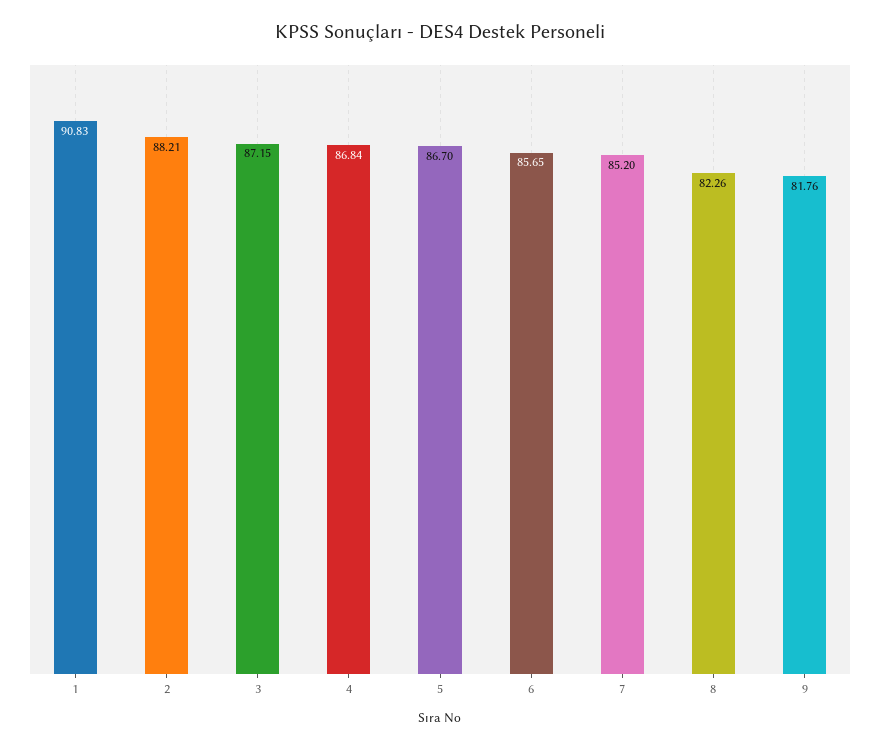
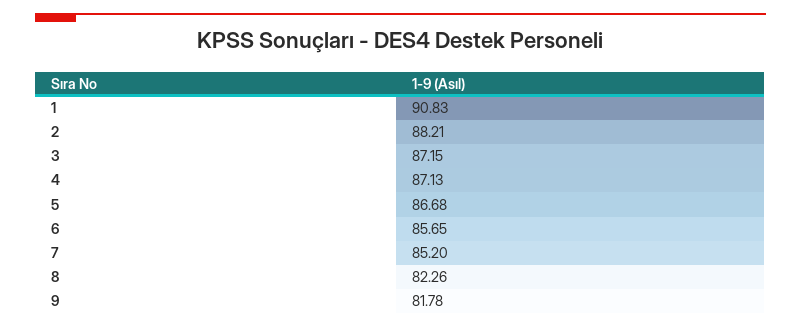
  {
    "1": 90.83,
    "2": 88.21,
    "3": 87.15,
-   "4": 86.84,
+   "4": 87.13,
-   "5": 86.7,
+   "5": 86.68,
    "6": 85.65,
    "7": 85.2,
    "8": 82.26,
-   "9": 81.76
+   "9": 81.78
  }

